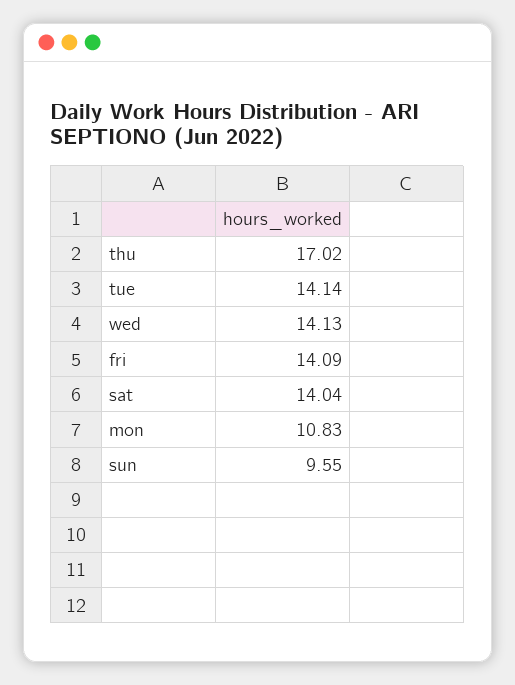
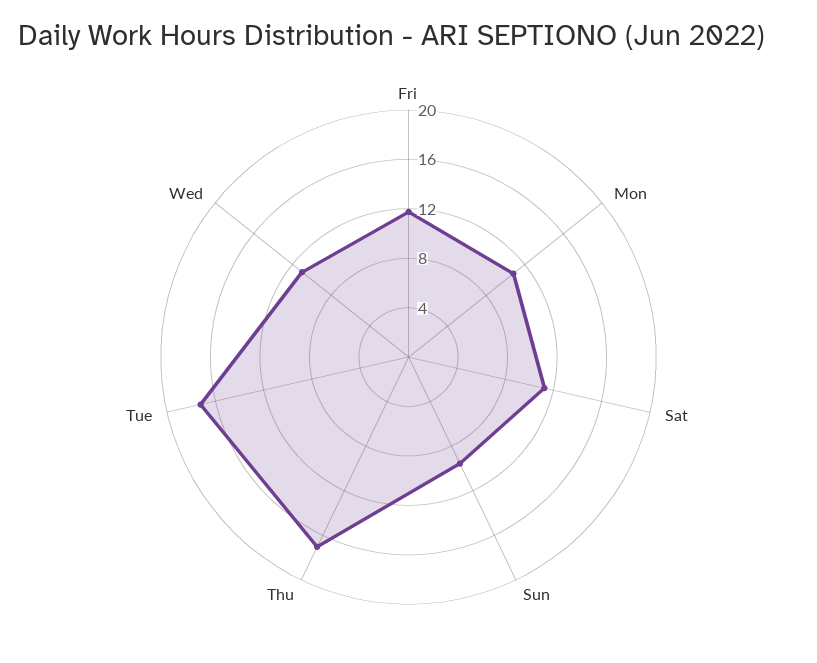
  {
    "thu": 17.02,
-   "tue": 14.14,
+   "tue": 17,
-   "wed": 14.13,
+   "wed": 11,
-   "fri": 14.09,
+   "fri": 12,
-   "sat": 14.04,
+   "sat": 11,
    "mon": 10.83,
    "sun": 9.55
  }

